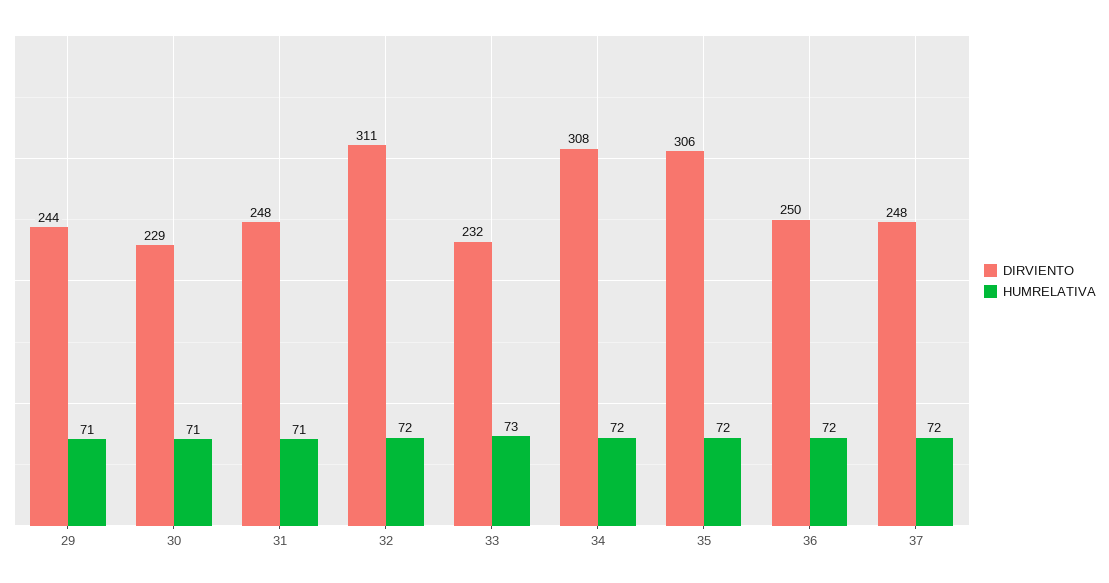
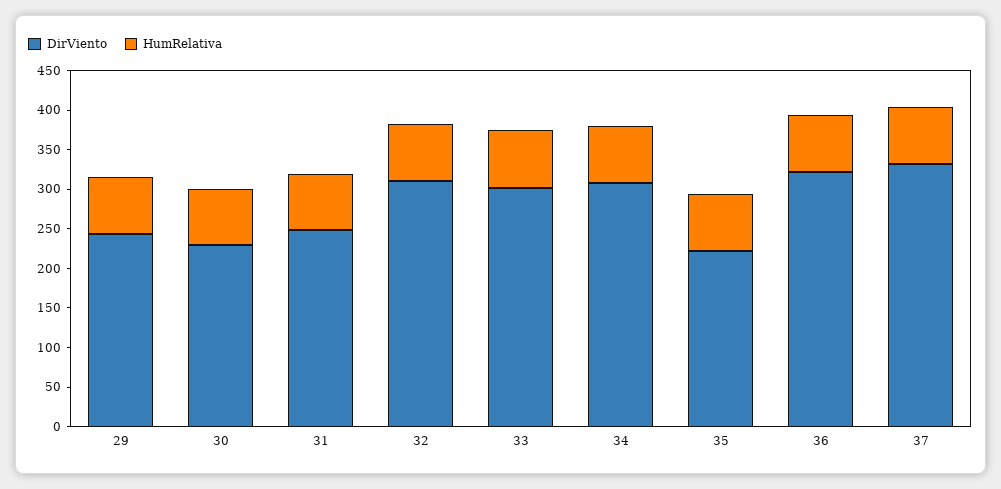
  {
    "DIRVIENTO": {
      "29": 244,
      "30": 229,
      "31": 248,
      "32": 311,
-     "33": 232,
+     "33": 300,
      "34": 308,
-     "35": 306,
+     "35": 225,
-     "36": 250,
+     "36": 325,
-     "37": 248
+     "37": 325
    },
    "HUMRELATIVA": {
      "29": 71,
      "30": 71,
      "31": 71,
      "32": 72,
      "33": 73,
      "34": 72,
      "35": 72,
      "36": 72,
      "37": 72
    }
  }

